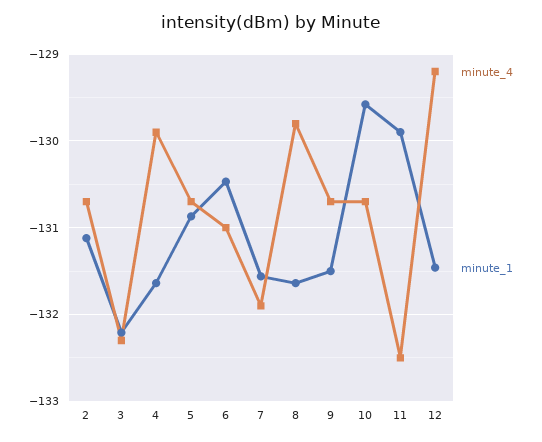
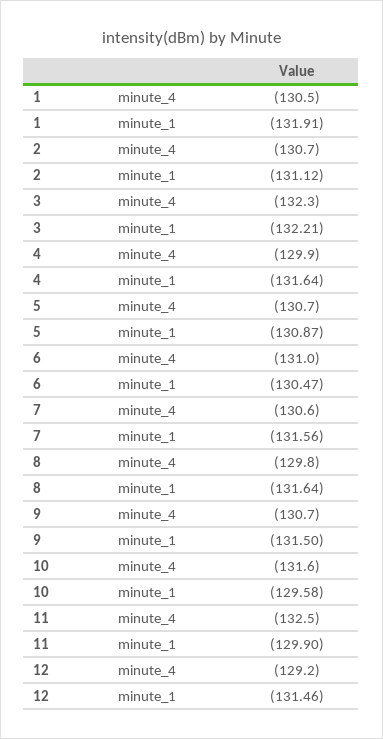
  {
    "minute_4": {
      "2": -130.7,
      "3": -132.3,
      "4": -129.9,
      "5": -130.7,
      "6": -131,
-     "7": -131.9,
+     "7": -130.6,
      "8": -129.8,
      "9": -130.7,
-     "10": -130.7,
+     "10": -131.6,
      "11": -132.5,
-     "12": -129.2
+     "12": -129.2,
+     "1": -130.5
    },
    "minute_1": {
      "2": -131.12,
      "3": -132.21,
      "4": -131.64,
      "5": -130.87,
      "6": -130.47,
      "7": -131.56,
      "8": -131.64,
      "9": -131.5,
      "10": -129.58,
      "11": -129.9,
-     "12": -131.46
+     "12": -131.46,
+     "1": -131.91
    }
  }

